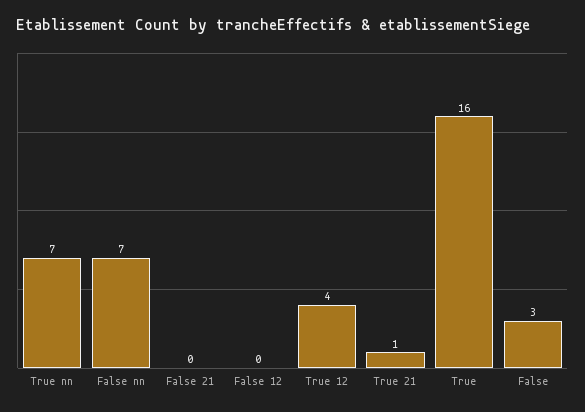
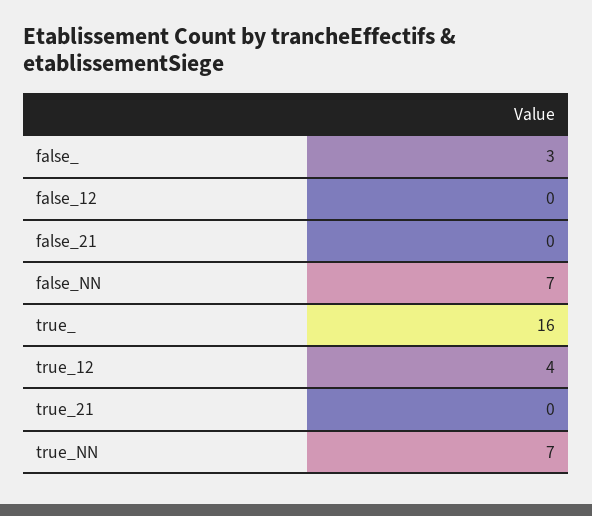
  {
    "True nn": 7,
    "False nn": 7,
    "False 21": 0,
    "False 12": 0,
    "True 12": 4,
-   "True 21": 1,
+   "True 21": 0,
    "True": 16,
    "False": 3
  }

